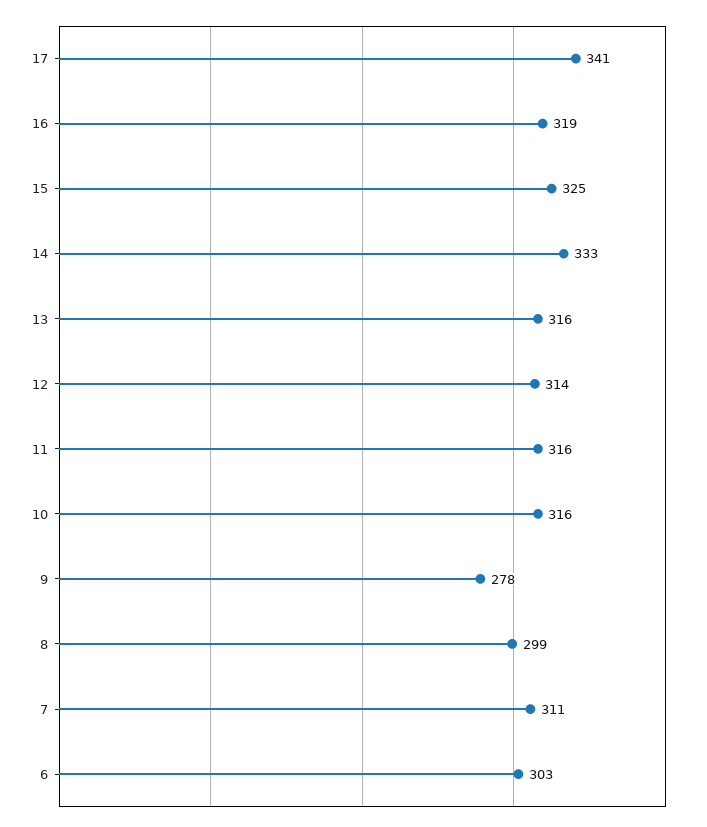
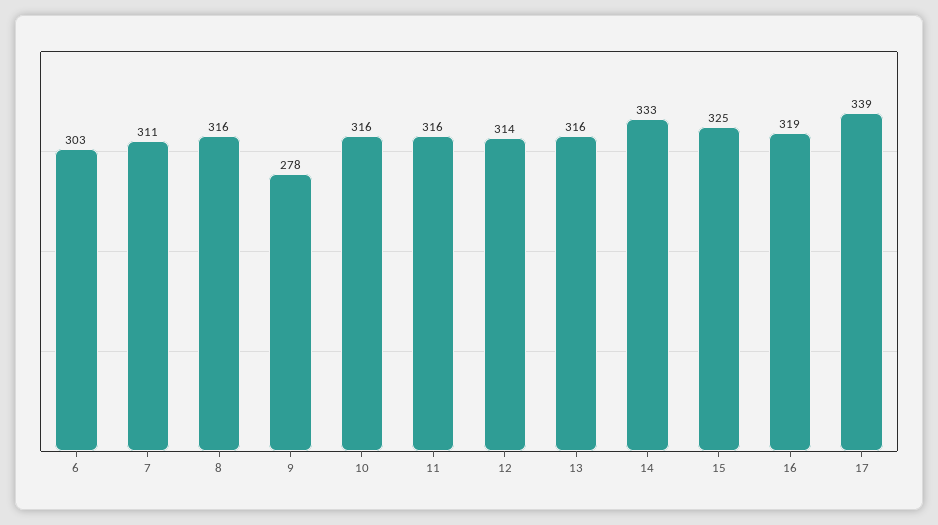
  {
-   "17": 341,
+   "17": 339,
    "16": 319,
    "15": 325,
    "14": 333,
    "13": 316,
    "12": 314,
    "11": 316,
    "10": 316,
    "9": 278,
-   "8": 299,
+   "8": 316,
    "7": 311,
    "6": 303
  }

